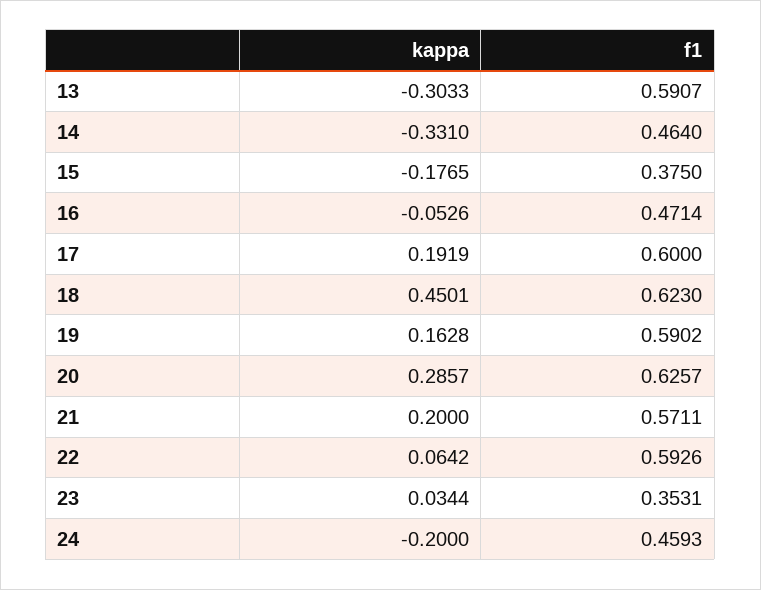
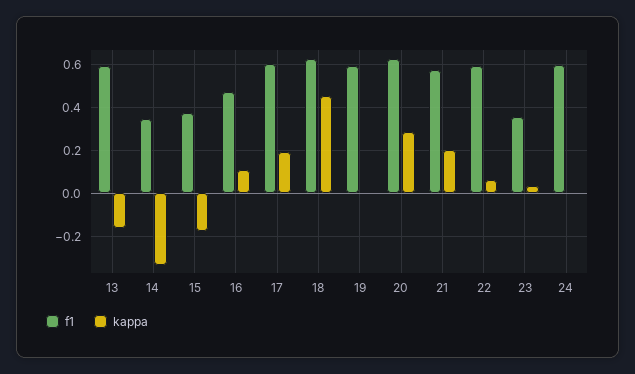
  {
    "kappa": {
-     "13": -0.3033,
+     "13": -0.15,
      "14": -0.331,
      "15": -0.1765,
-     "16": -0.0526,
+     "16": 0.1,
      "17": 0.1919,
      "18": 0.4501,
-     "19": 0.1628,
+     "19": 0,
      "20": 0.2857,
      "21": 0.2,
      "22": 0.0642,
      "23": 0.0344,
-     "24": -0.2
+     "24": 0
    },
    "f1": {
      "13": 0.5907,
-     "14": 0.464,
+     "14": 0.35,
      "15": 0.375,
      "16": 0.4714,
      "17": 0.6,
      "18": 0.623,
      "19": 0.5902,
      "20": 0.6257,
      "21": 0.5711,
      "22": 0.5926,
      "23": 0.3531,
-     "24": 0.4593
+     "24": 0.6
    }
  }

